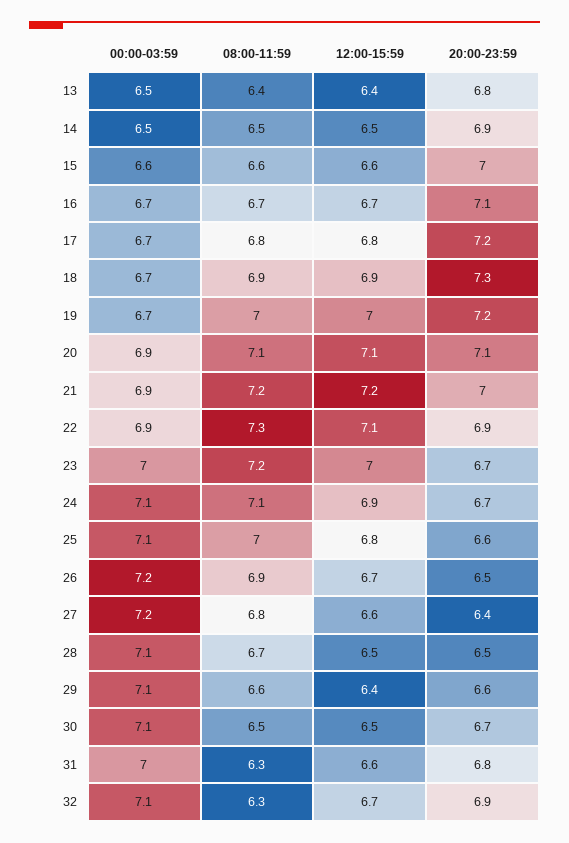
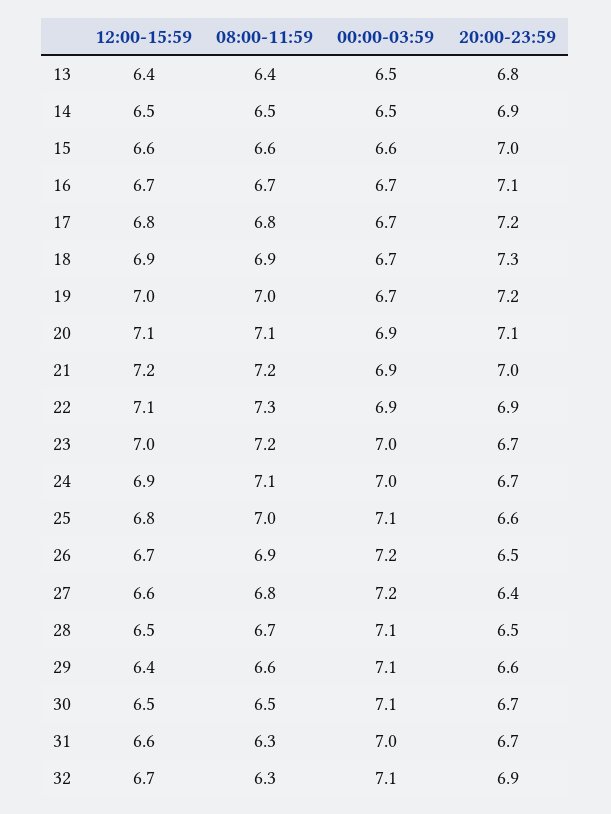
  {
    "00:00-03:59": {
      "13": 6.5,
      "14": 6.5,
      "15": 6.6,
      "16": 6.7,
      "17": 6.7,
      "18": 6.7,
      "19": 6.7,
      "20": 6.9,
      "21": 6.9,
      "22": 6.9,
      "23": 7,
-     "24": 7.1,
+     "24": 7,
      "25": 7.1,
      "26": 7.2,
      "27": 7.2,
      "28": 7.1,
      "29": 7.1,
      "30": 7.1,
      "31": 7,
      "32": 7.1
    },
    "08:00-11:59": {
      "13": 6.4,
      "14": 6.5,
      "15": 6.6,
      "16": 6.7,
      "17": 6.8,
      "18": 6.9,
      "19": 7,
      "20": 7.1,
      "21": 7.2,
      "22": 7.3,
      "23": 7.2,
      "24": 7.1,
      "25": 7,
      "26": 6.9,
      "27": 6.8,
      "28": 6.7,
      "29": 6.6,
      "30": 6.5,
      "31": 6.3,
      "32": 6.3
    },
    "12:00-15:59": {
      "13": 6.4,
      "14": 6.5,
      "15": 6.6,
      "16": 6.7,
      "17": 6.8,
      "18": 6.9,
      "19": 7,
      "20": 7.1,
      "21": 7.2,
      "22": 7.1,
      "23": 7,
      "24": 6.9,
      "25": 6.8,
      "26": 6.7,
      "27": 6.6,
      "28": 6.5,
      "29": 6.4,
      "30": 6.5,
      "31": 6.6,
      "32": 6.7
    },
    "20:00-23:59": {
      "13": 6.8,
      "14": 6.9,
      "15": 7,
      "16": 7.1,
      "17": 7.2,
      "18": 7.3,
      "19": 7.2,
      "20": 7.1,
      "21": 7,
      "22": 6.9,
      "23": 6.7,
      "24": 6.7,
      "25": 6.6,
      "26": 6.5,
      "27": 6.4,
      "28": 6.5,
      "29": 6.6,
      "30": 6.7,
-     "31": 6.8,
+     "31": 6.7,
      "32": 6.9
    }
  }

